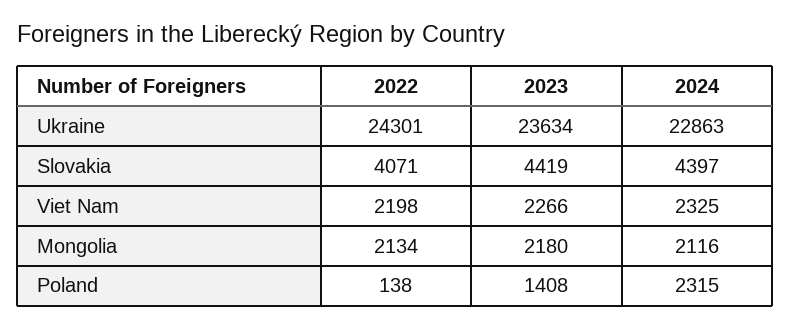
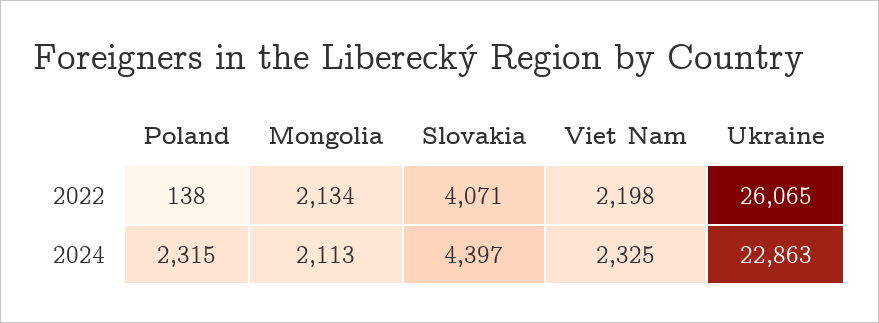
  {
    "2022": {
-     "Ukraine": 24301,
+     "Ukraine": 26065,
      "Slovakia": 4071,
      "Viet Nam": 2198,
      "Mongolia": 2134,
      "Poland": 138
    },
-   "2023": {
-     "Ukraine": 23634,
-     "Slovakia": 4419,
-     "Viet Nam": 2266,
-     "Mongolia": 2180,
-     "Poland": 1408
-   },
    "2024": {
      "Ukraine": 22863,
      "Slovakia": 4397,
      "Viet Nam": 2325,
-     "Mongolia": 2116,
+     "Mongolia": 2113,
      "Poland": 2315
    }
  }

